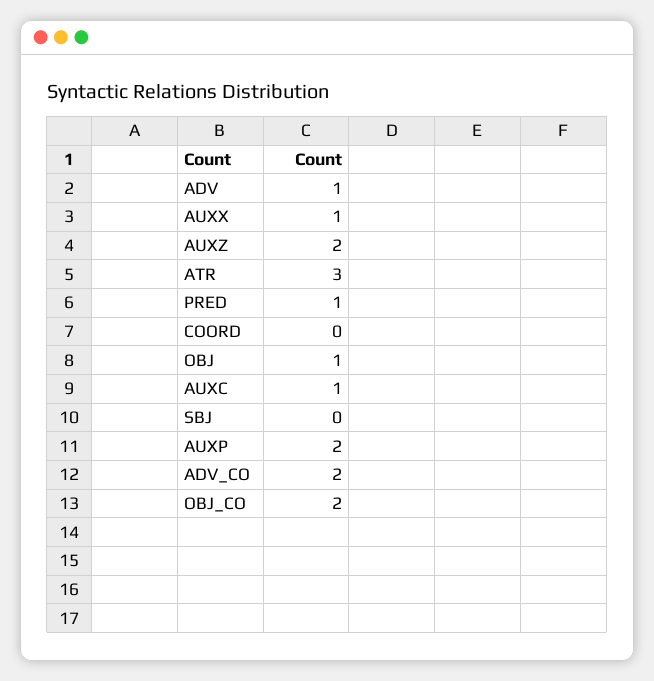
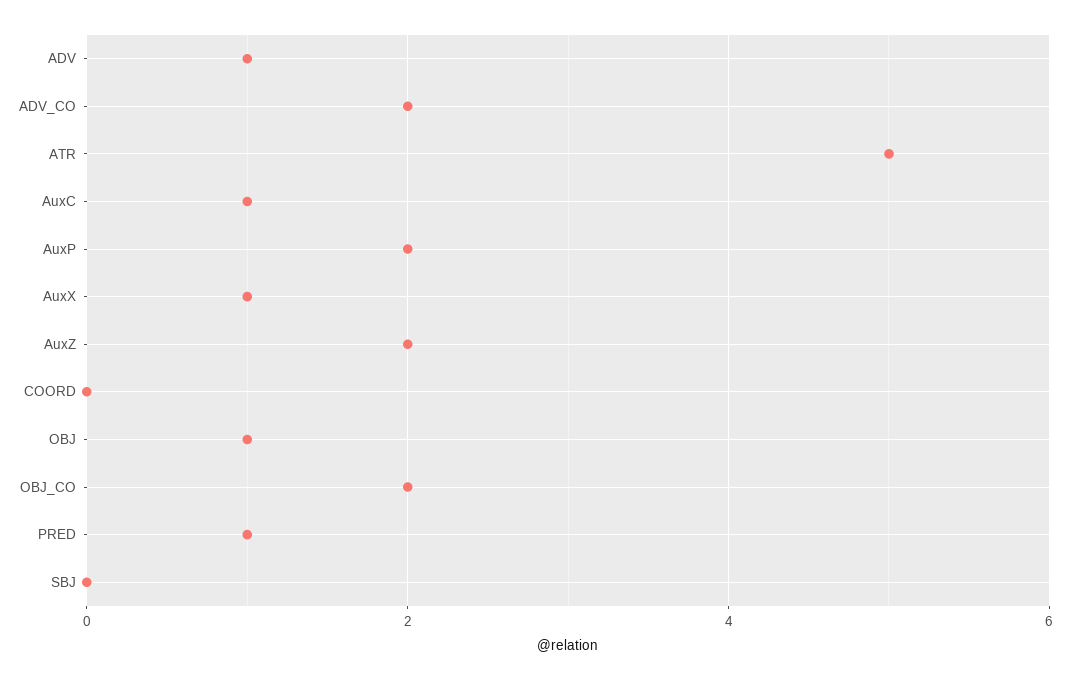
  {
    "ADV": 1,
    "AUXX": 1,
    "AUXZ": 2,
-   "ATR": 3,
+   "ATR": 5,
    "PRED": 1,
    "COORD": 0,
    "OBJ": 1,
    "AUXC": 1,
    "SBJ": 0,
    "AUXP": 2,
    "ADV_CO": 2,
    "OBJ_CO": 2
  }

